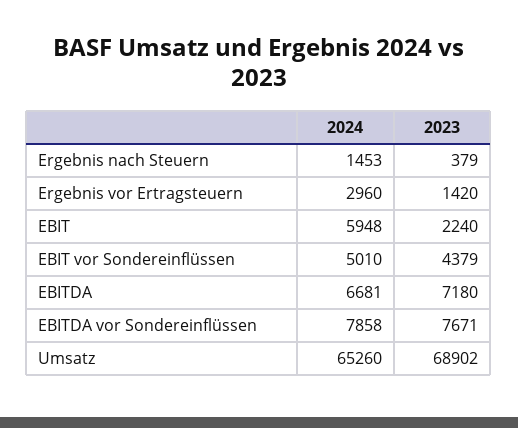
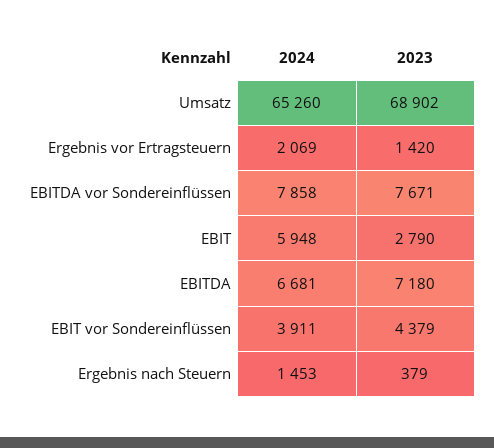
  {
    "2024": {
      "Ergebnis nach Steuern": 1453,
-     "Ergebnis vor Ertragsteuern": 2960,
+     "Ergebnis vor Ertragsteuern": 2069,
      "EBIT": 5948,
-     "EBIT vor Sondereinflüssen": 5010,
+     "EBIT vor Sondereinflüssen": 3911,
      "EBITDA": 6681,
      "EBITDA vor Sondereinflüssen": 7858,
      "Umsatz": 65260
    },
    "2023": {
      "Ergebnis nach Steuern": 379,
      "Ergebnis vor Ertragsteuern": 1420,
-     "EBIT": 2240,
+     "EBIT": 2790,
      "EBIT vor Sondereinflüssen": 4379,
      "EBITDA": 7180,
      "EBITDA vor Sondereinflüssen": 7671,
      "Umsatz": 68902
    }
  }

